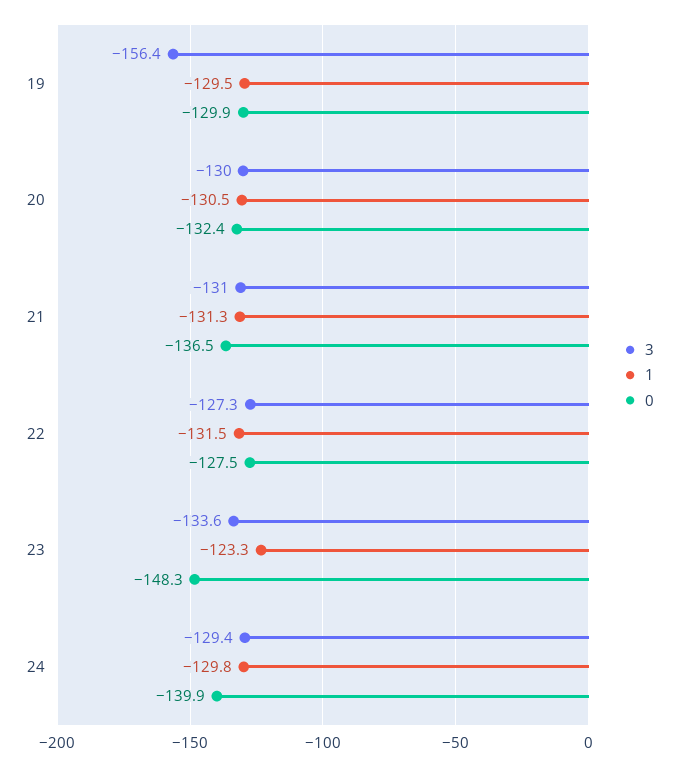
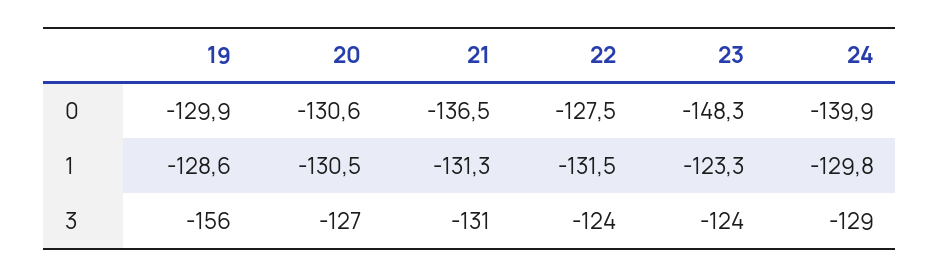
  {
    "3": {
      "19": -156.4,
-     "20": -130,
+     "20": -127,
      "21": -131,
-     "22": -127.3,
+     "22": -124,
-     "23": -133.6,
+     "23": -124,
      "24": -129.4
    },
    "1": {
-     "19": -129.5,
+     "19": -128.6,
      "20": -130.5,
      "21": -131.3,
      "22": -131.5,
      "23": -123.3,
      "24": -129.8
    },
    "0": {
      "19": -129.9,
-     "20": -132.4,
+     "20": -130.6,
      "21": -136.5,
      "22": -127.5,
      "23": -148.3,
      "24": -139.9
    }
  }

